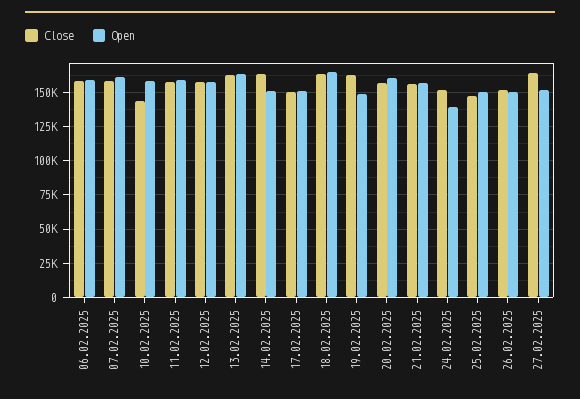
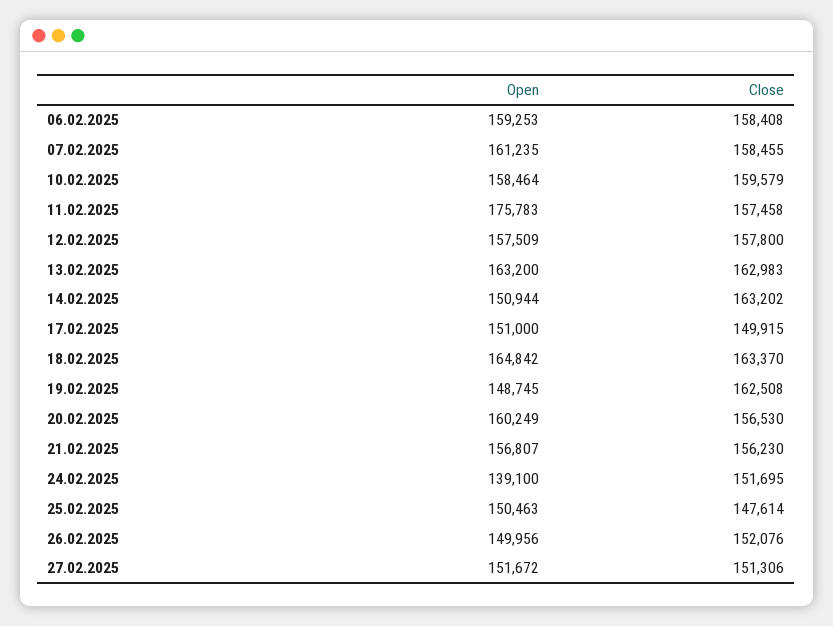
  {
    "Close": {
      "06.02.2025": 158408,
      "07.02.2025": 158455,
-     "10.02.2025": 145000,
+     "10.02.2025": 159579,
      "11.02.2025": 157458,
      "12.02.2025": 157800,
      "13.02.2025": 162983,
      "14.02.2025": 163202,
      "17.02.2025": 149915,
      "18.02.2025": 163370,
      "19.02.2025": 162508,
      "20.02.2025": 156530,
      "21.02.2025": 156230,
      "24.02.2025": 151695,
      "25.02.2025": 147614,
      "26.02.2025": 152076,
-     "27.02.2025": 165000
+     "27.02.2025": 151306
    },
    "Open": {
      "06.02.2025": 159253,
      "07.02.2025": 161235,
      "10.02.2025": 158464,
-     "11.02.2025": 160000,
+     "11.02.2025": 175783,
      "12.02.2025": 157509,
      "13.02.2025": 163200,
      "14.02.2025": 150944,
      "17.02.2025": 151000,
      "18.02.2025": 164842,
      "19.02.2025": 148745,
      "20.02.2025": 160249,
      "21.02.2025": 156807,
      "24.02.2025": 139100,
      "25.02.2025": 150463,
      "26.02.2025": 149956,
      "27.02.2025": 151672
    }
  }

